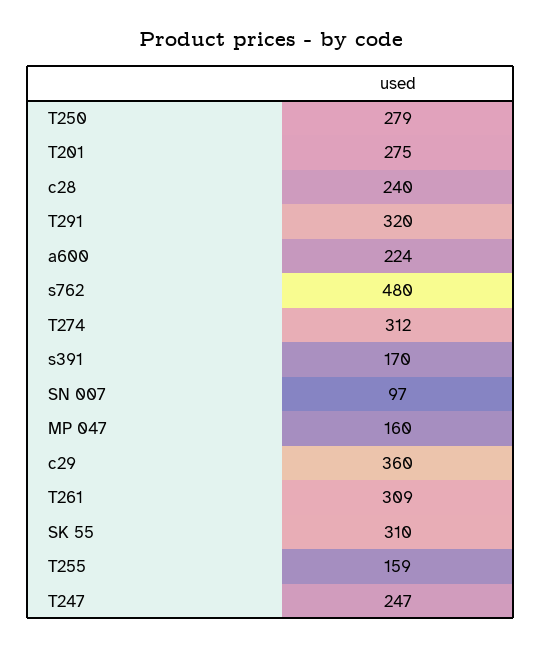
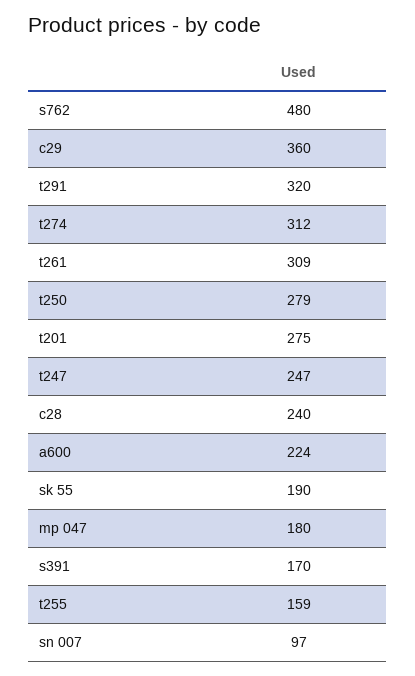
  {
    "T250": 279,
    "T201": 275,
    "c28": 240,
    "T291": 320,
    "a600": 224,
    "s762": 480,
    "T274": 312,
    "s391": 170,
    "SN 007": 97,
-   "MP 047": 160,
+   "MP 047": 180,
    "c29": 360,
    "T261": 309,
-   "SK 55": 310,
+   "SK 55": 190,
    "T255": 159,
    "T247": 247
  }

